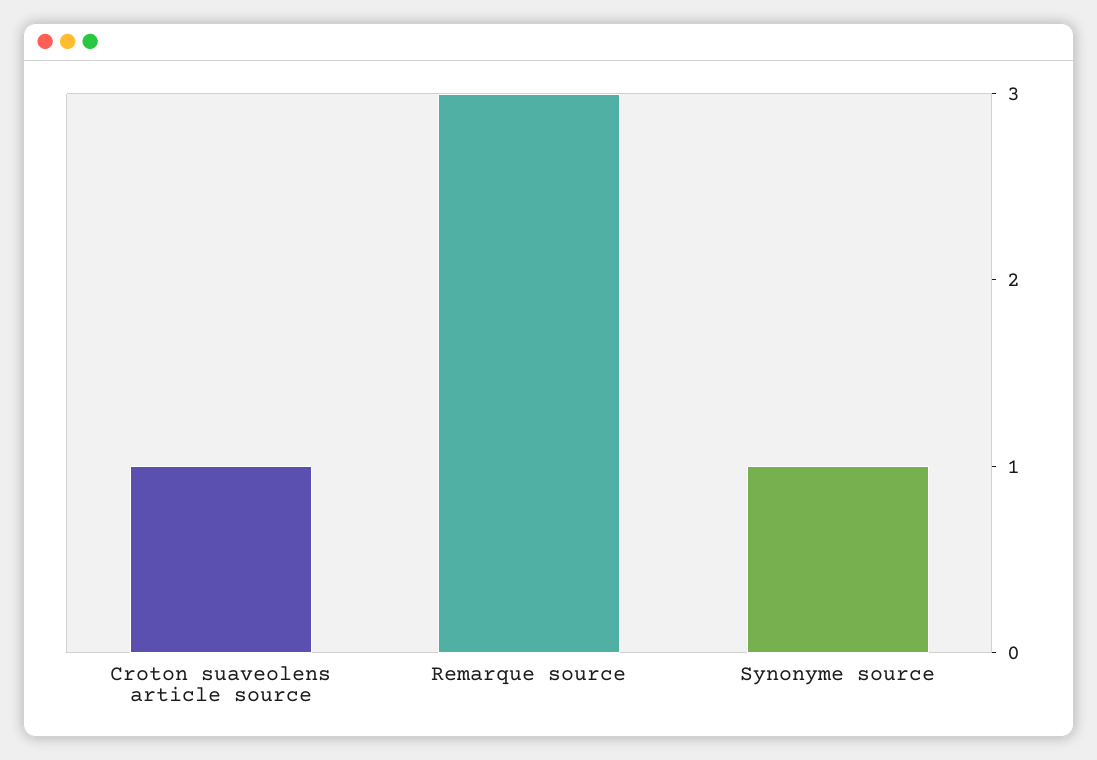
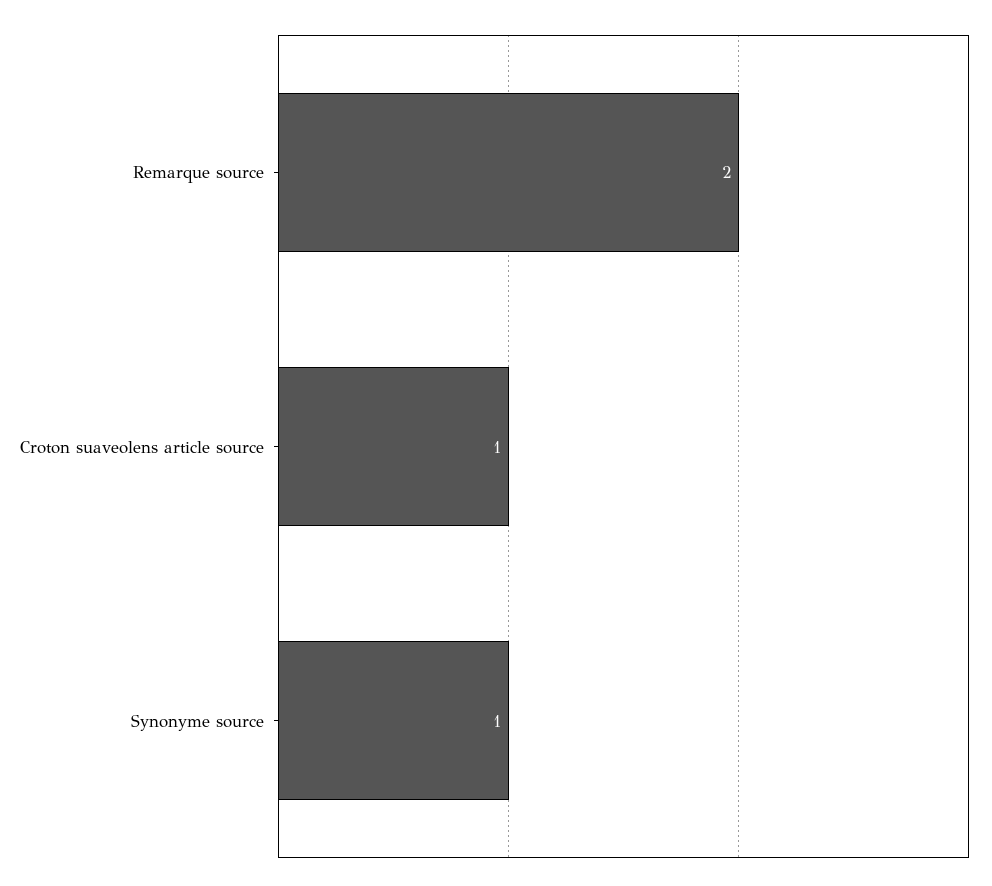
  {
    "Croton suaveolens article source": 1,
-   "Remarque source": 3,
+   "Remarque source": 2,
    "Synonyme source": 1
  }

